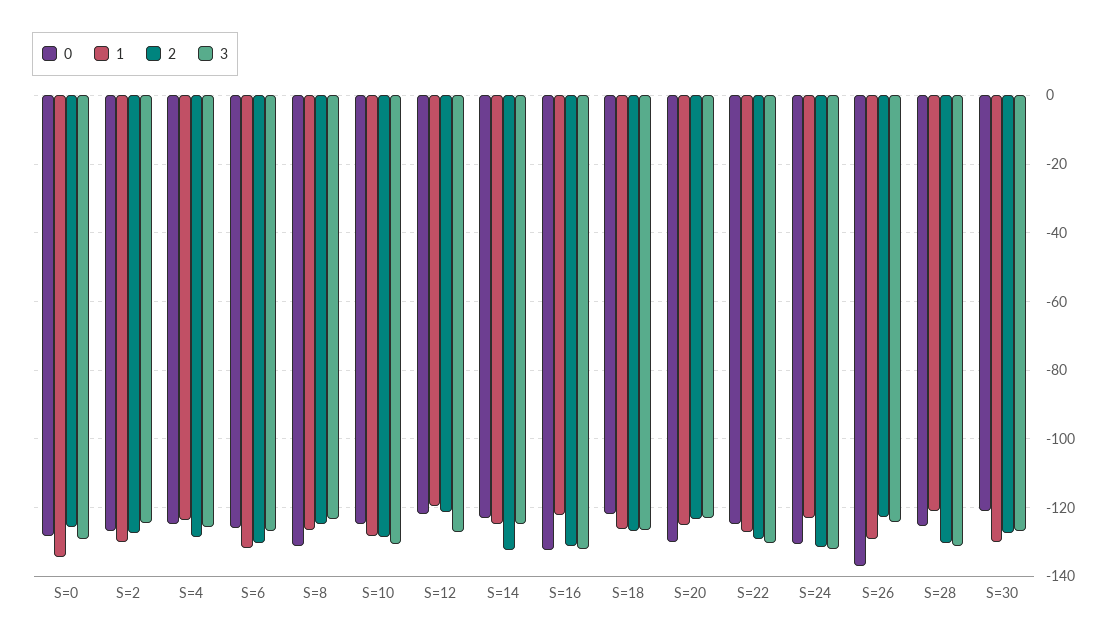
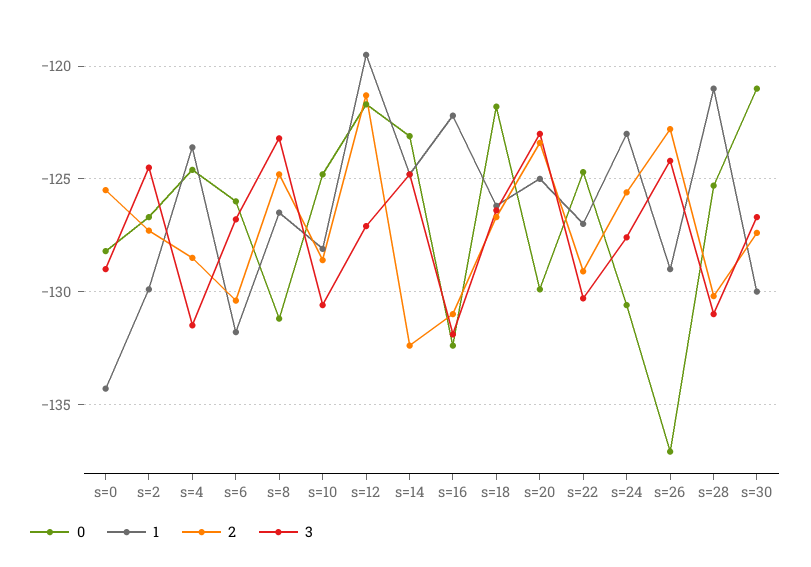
  {
    "0": {
      "S=0": -128,
      "S=2": -126.5,
      "S=4": -124.5,
      "S=6": -126,
      "S=8": -131,
      "S=10": -125,
      "S=12": -121.5,
      "S=14": -123,
      "S=16": -132.5,
      "S=18": -122,
      "S=20": -130,
      "S=22": -124.5,
      "S=24": -130.5,
      "S=26": -137,
      "S=28": -125.5,
      "S=30": -121
    },
    "1": {
      "S=0": -134.5,
      "S=2": -130,
      "S=4": -123.5,
      "S=6": -132,
      "S=8": -126.5,
      "S=10": -128,
      "S=12": -119.5,
      "S=14": -125,
      "S=16": -122,
      "S=18": -126,
      "S=20": -125,
      "S=22": -127,
      "S=24": -123,
      "S=26": -129,
      "S=28": -121,
      "S=30": -130
    },
    "2": {
      "S=0": -125.5,
      "S=2": -127.5,
      "S=4": -128.5,
      "S=6": -130.5,
      "S=8": -125,
      "S=10": -128.5,
      "S=12": -121.5,
      "S=14": -132.5,
      "S=16": -131,
      "S=18": -126.5,
      "S=20": -123.5,
      "S=22": -129,
-     "S=24": -132,
+     "S=24": -125.5,
      "S=26": -123,
      "S=28": -130,
      "S=30": -127.5
    },
    "3": {
      "S=0": -129,
      "S=2": -124.5,
-     "S=4": -126,
+     "S=4": -131.5,
      "S=6": -127,
      "S=8": -123,
      "S=10": -130.5,
      "S=12": -127,
      "S=14": -125,
      "S=16": -132,
      "S=18": -126.5,
      "S=20": -123,
      "S=22": -130.5,
-     "S=24": -132,
+     "S=24": -127.5,
      "S=26": -124,
      "S=28": -131,
      "S=30": -126.5
    }
  }

